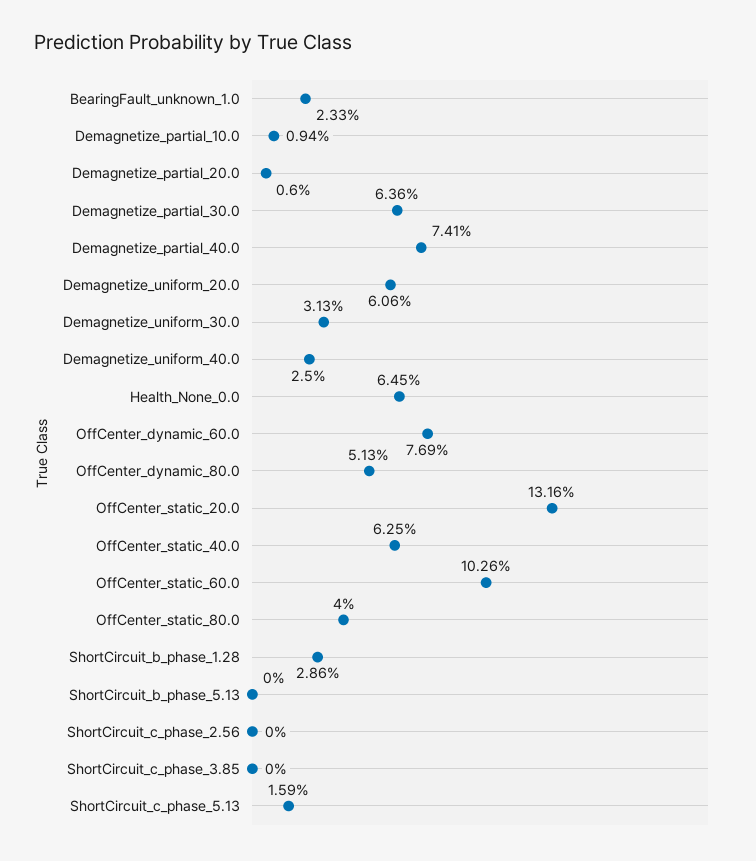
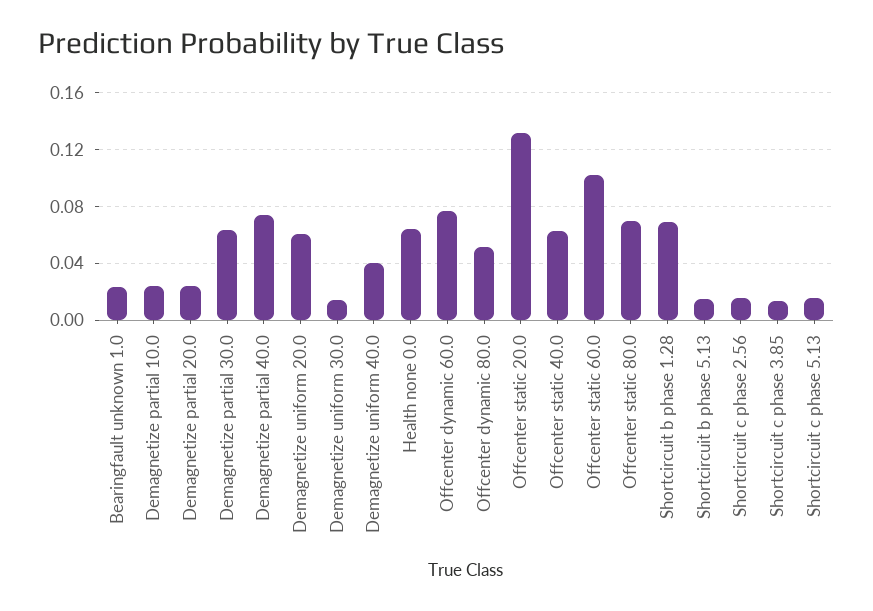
  {
    "BearingFault_unknown_1.0": 0.0233,
-   "Demagnetize_partial_10.0": 0.0094,
+   "Demagnetize_partial_10.0": 0.025,
-   "Demagnetize_partial_20.0": 0.006,
+   "Demagnetize_partial_20.0": 0.025,
    "Demagnetize_partial_30.0": 0.0636,
    "Demagnetize_partial_40.0": 0.0741,
    "Demagnetize_uniform_20.0": 0.0606,
-   "Demagnetize_uniform_30.0": 0.0313,
+   "Demagnetize_uniform_30.0": 0.015,
-   "Demagnetize_uniform_40.0": 0.025,
+   "Demagnetize_uniform_40.0": 0.04,
    "Health_None_0.0": 0.0645,
    "OffCenter_dynamic_60.0": 0.0769,
    "OffCenter_dynamic_80.0": 0.0513,
    "OffCenter_static_20.0": 0.1316,
    "OffCenter_static_40.0": 0.0625,
    "OffCenter_static_60.0": 0.1026,
-   "OffCenter_static_80.0": 0.04,
+   "OffCenter_static_80.0": 0.07,
-   "ShortCircuit_b_phase_1.28": 0.0286,
+   "ShortCircuit_b_phase_1.28": 0.07,
-   "ShortCircuit_b_phase_5.13": 0,
+   "ShortCircuit_b_phase_5.13": 0.015,
-   "ShortCircuit_c_phase_2.56": 0,
+   "ShortCircuit_c_phase_2.56": 0.015,
-   "ShortCircuit_c_phase_3.85": 0,
+   "ShortCircuit_c_phase_3.85": 0.015,
    "ShortCircuit_c_phase_5.13": 0.0159
  }

